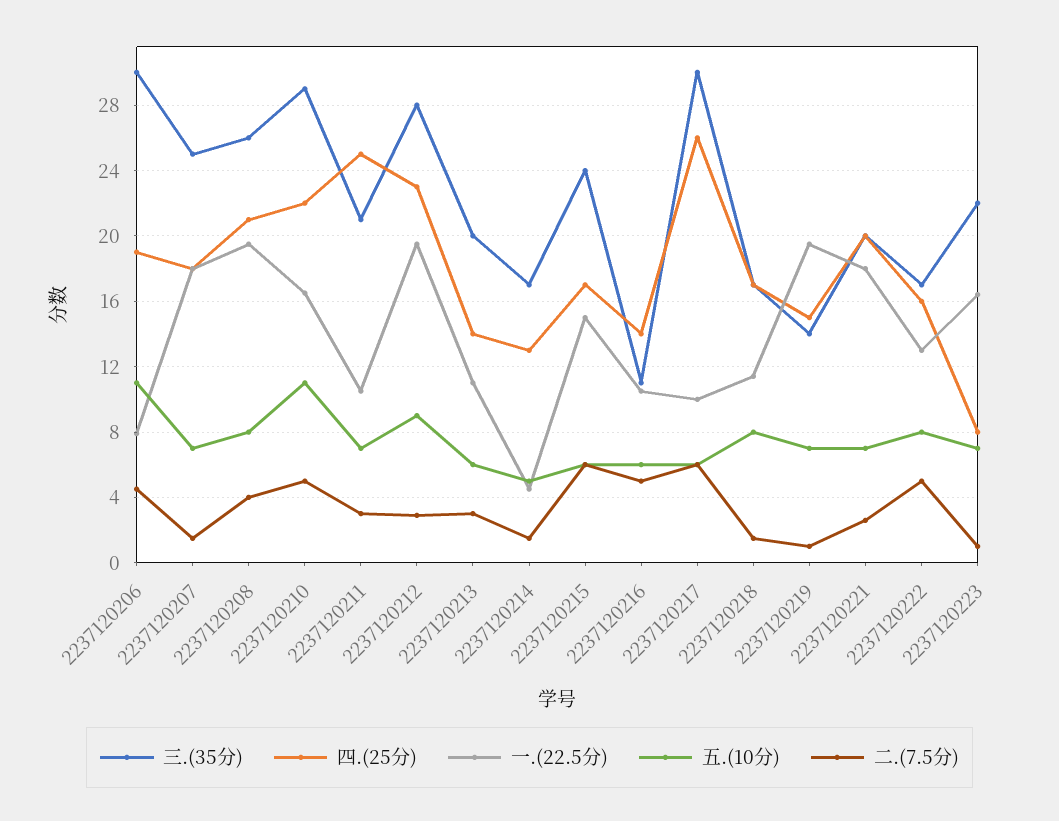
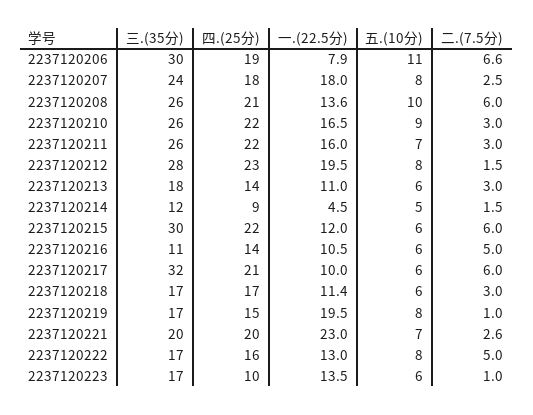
  {
    "三.(35分)": {
      "2237120206": 30,
-     "2237120207": 25,
+     "2237120207": 24,
      "2237120208": 26,
-     "2237120210": 29,
+     "2237120210": 26,
-     "2237120211": 21,
+     "2237120211": 26,
      "2237120212": 28,
-     "2237120213": 20,
+     "2237120213": 18,
-     "2237120214": 17,
+     "2237120214": 12,
-     "2237120215": 24,
+     "2237120215": 30,
      "2237120216": 11,
-     "2237120217": 30,
+     "2237120217": 32,
      "2237120218": 17,
-     "2237120219": 14,
+     "2237120219": 17,
      "2237120221": 20,
      "2237120222": 17,
-     "2237120223": 22
+     "2237120223": 17
    },
    "四.(25分)": {
      "2237120206": 19,
      "2237120207": 18,
      "2237120208": 21,
      "2237120210": 22,
-     "2237120211": 25,
+     "2237120211": 22,
      "2237120212": 23,
      "2237120213": 14,
-     "2237120214": 13,
+     "2237120214": 9,
-     "2237120215": 17,
+     "2237120215": 22,
      "2237120216": 14,
-     "2237120217": 26,
+     "2237120217": 21,
      "2237120218": 17,
      "2237120219": 15,
      "2237120221": 20,
      "2237120222": 16,
-     "2237120223": 8
+     "2237120223": 10
    },
    "一.(22.5分)": {
      "2237120206": 7.9,
      "2237120207": 18,
-     "2237120208": 19.5,
+     "2237120208": 13.6,
      "2237120210": 16.5,
-     "2237120211": 10.5,
+     "2237120211": 16,
      "2237120212": 19.5,
      "2237120213": 11,
      "2237120214": 4.5,
-     "2237120215": 15,
+     "2237120215": 12,
      "2237120216": 10.5,
      "2237120217": 10,
      "2237120218": 11.4,
      "2237120219": 19.5,
-     "2237120221": 18,
+     "2237120221": 23,
      "2237120222": 13,
-     "2237120223": 16.5
+     "2237120223": 13.5
    },
    "五.(10分)": {
      "2237120206": 11,
-     "2237120207": 7,
+     "2237120207": 8,
-     "2237120208": 8,
+     "2237120208": 10,
-     "2237120210": 11,
+     "2237120210": 9,
      "2237120211": 7,
-     "2237120212": 9,
+     "2237120212": 8,
      "2237120213": 6,
      "2237120214": 5,
      "2237120215": 6,
      "2237120216": 6,
      "2237120217": 6,
-     "2237120218": 8,
+     "2237120218": 6,
-     "2237120219": 7,
+     "2237120219": 8,
      "2237120221": 7,
      "2237120222": 8,
-     "2237120223": 7
+     "2237120223": 6
    },
    "二.(7.5分)": {
-     "2237120206": 4.5,
+     "2237120206": 6.6,
-     "2237120207": 1.5,
+     "2237120207": 2.5,
-     "2237120208": 4,
+     "2237120208": 6,
-     "2237120210": 5,
+     "2237120210": 3,
      "2237120211": 3,
-     "2237120212": 3,
+     "2237120212": 1.5,
      "2237120213": 3,
      "2237120214": 1.5,
      "2237120215": 6,
      "2237120216": 5,
      "2237120217": 6,
-     "2237120218": 1.5,
+     "2237120218": 3,
      "2237120219": 1,
      "2237120221": 2.6,
      "2237120222": 5,
      "2237120223": 1
    }
  }

